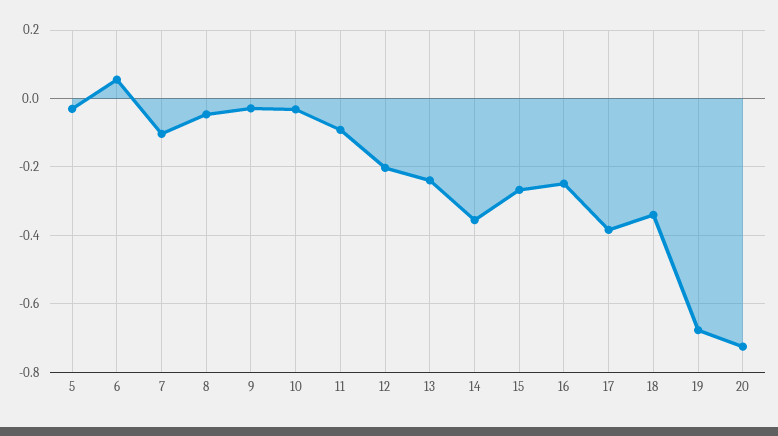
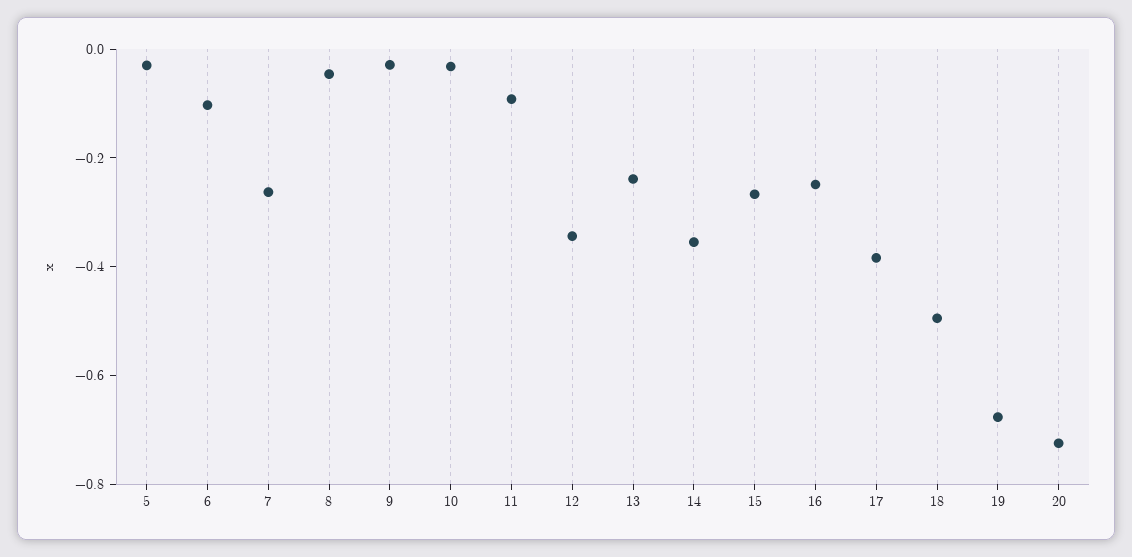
  {
    "5": -0.04,
-   "6": 0.06,
+   "6": -0.1,
-   "7": -0.1,
+   "7": -0.25,
    "8": -0.04,
    "9": -0.02,
    "10": -0.04,
    "11": -0.1,
-   "12": -0.2,
+   "12": -0.35,
    "13": -0.24,
    "14": -0.36,
    "15": -0.26,
    "16": -0.24,
    "17": -0.38,
-   "18": -0.34,
+   "18": -0.5,
    "19": -0.68,
    "20": -0.72
  }

